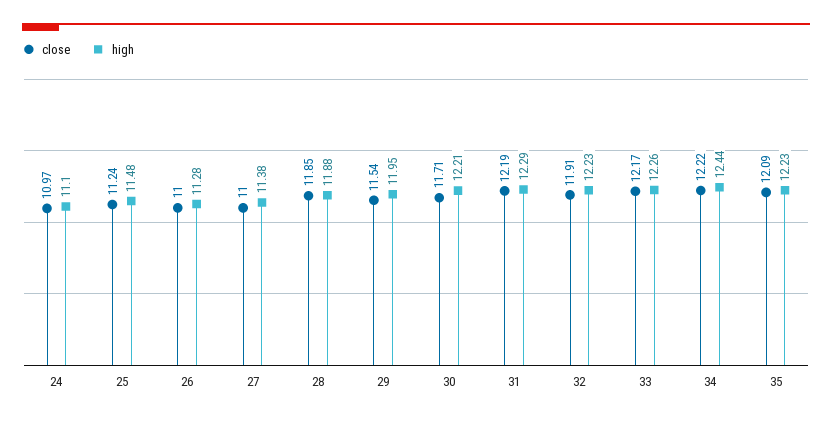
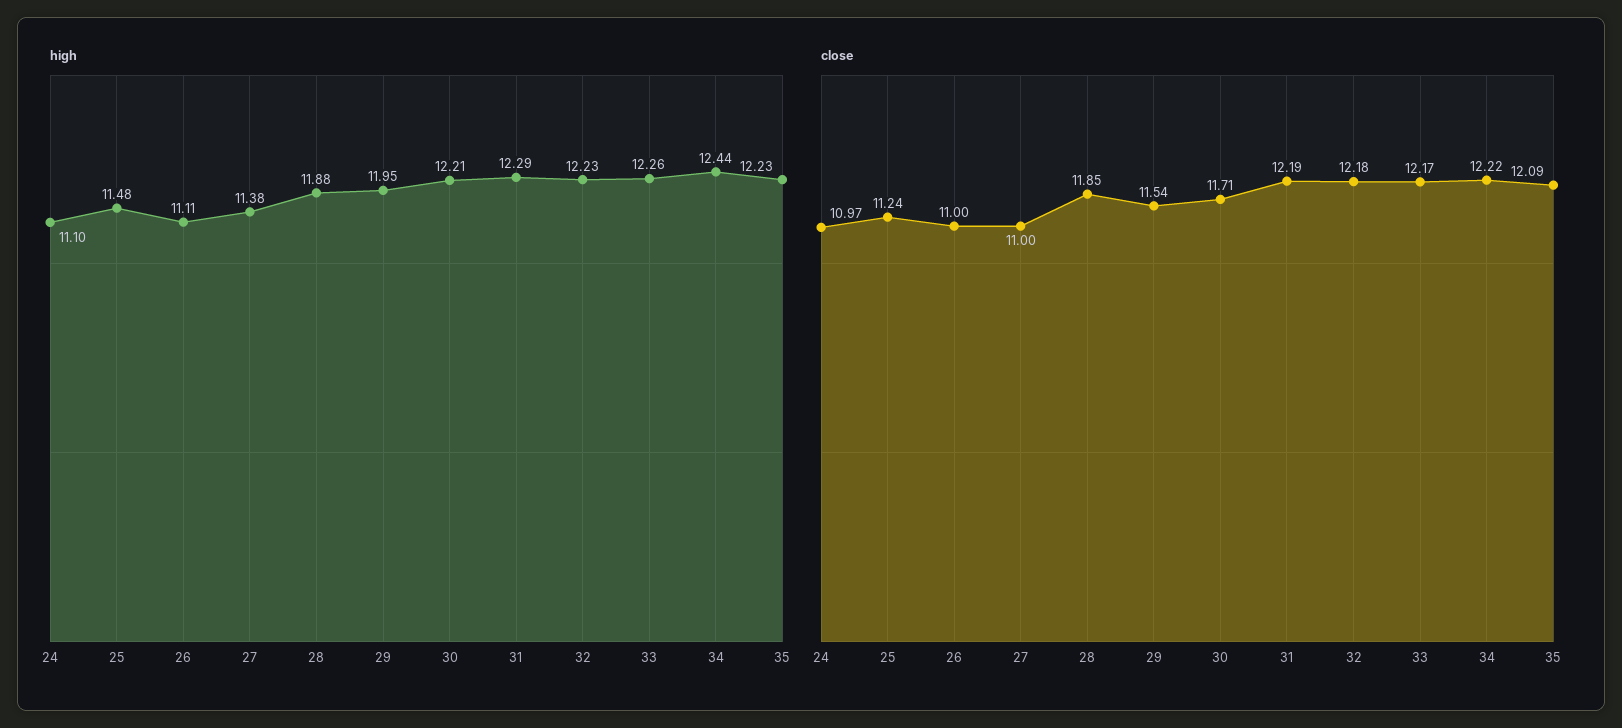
  {
    "close": {
      "24": 10.97,
      "25": 11.24,
      "26": 11,
      "27": 11,
      "28": 11.85,
      "29": 11.54,
      "30": 11.71,
      "31": 12.19,
-     "32": 11.91,
+     "32": 12.18,
      "33": 12.17,
      "34": 12.22,
      "35": 12.09
    },
    "high": {
      "24": 11.1,
      "25": 11.48,
-     "26": 11.28,
+     "26": 11.11,
      "27": 11.38,
      "28": 11.88,
      "29": 11.95,
      "30": 12.21,
      "31": 12.29,
      "32": 12.23,
      "33": 12.26,
      "34": 12.44,
      "35": 12.23
    }
  }

